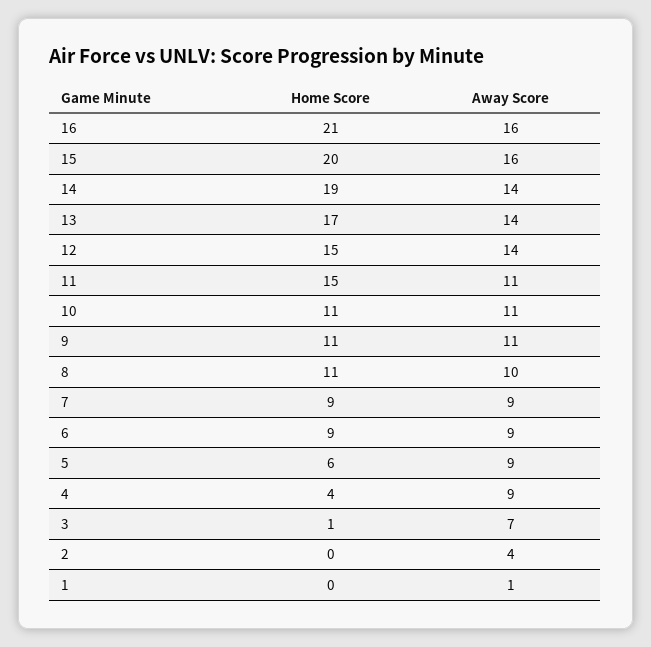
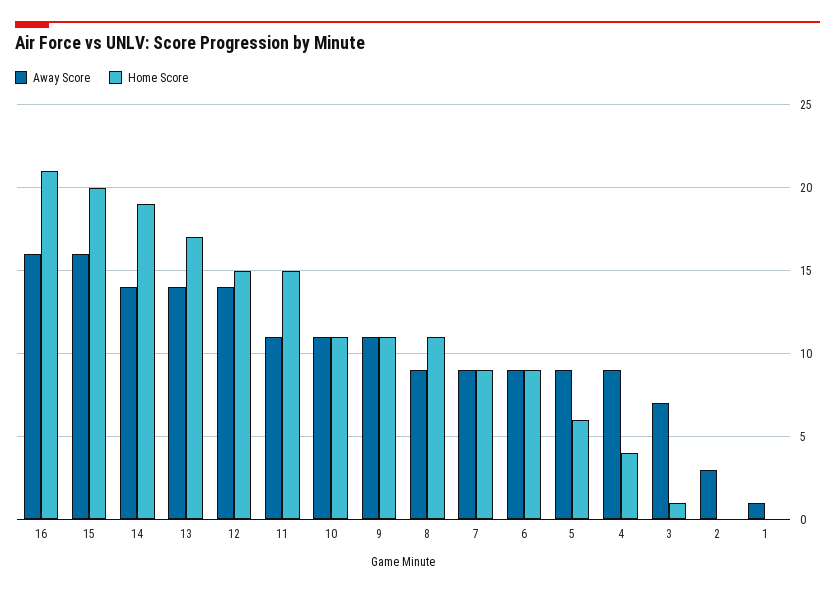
  {
    "Home Score": {
      "16": 21,
      "15": 20,
      "14": 19,
      "13": 17,
      "12": 15,
      "11": 15,
      "10": 11,
      "9": 11,
      "8": 11,
      "7": 9,
      "6": 9,
      "5": 6,
      "4": 4,
      "3": 1,
      "2": 0,
      "1": 0
    },
    "Away Score": {
      "16": 16,
      "15": 16,
      "14": 14,
      "13": 14,
      "12": 14,
      "11": 11,
      "10": 11,
      "9": 11,
-     "8": 10,
+     "8": 9,
      "7": 9,
      "6": 9,
      "5": 9,
      "4": 9,
      "3": 7,
-     "2": 4,
+     "2": 3,
      "1": 1
    }
  }

